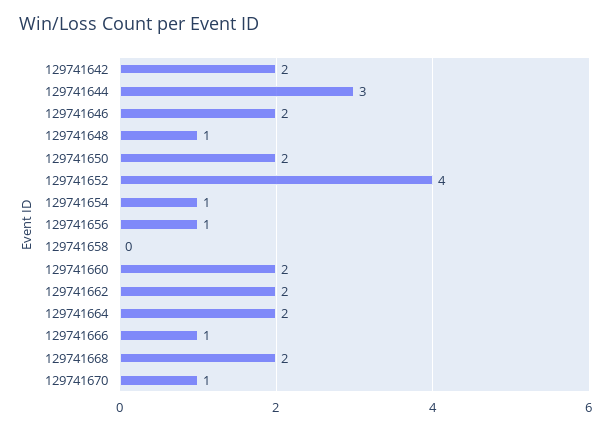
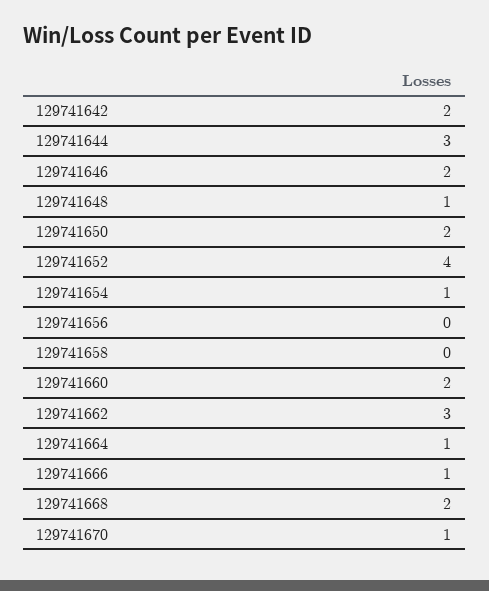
  {
    "129741642": 2,
    "129741644": 3,
    "129741646": 2,
    "129741648": 1,
    "129741650": 2,
    "129741652": 4,
    "129741654": 1,
-   "129741656": 1,
+   "129741656": 0,
    "129741658": 0,
    "129741660": 2,
-   "129741662": 2,
+   "129741662": 3,
-   "129741664": 2,
+   "129741664": 1,
    "129741666": 1,
    "129741668": 2,
    "129741670": 1
  }

